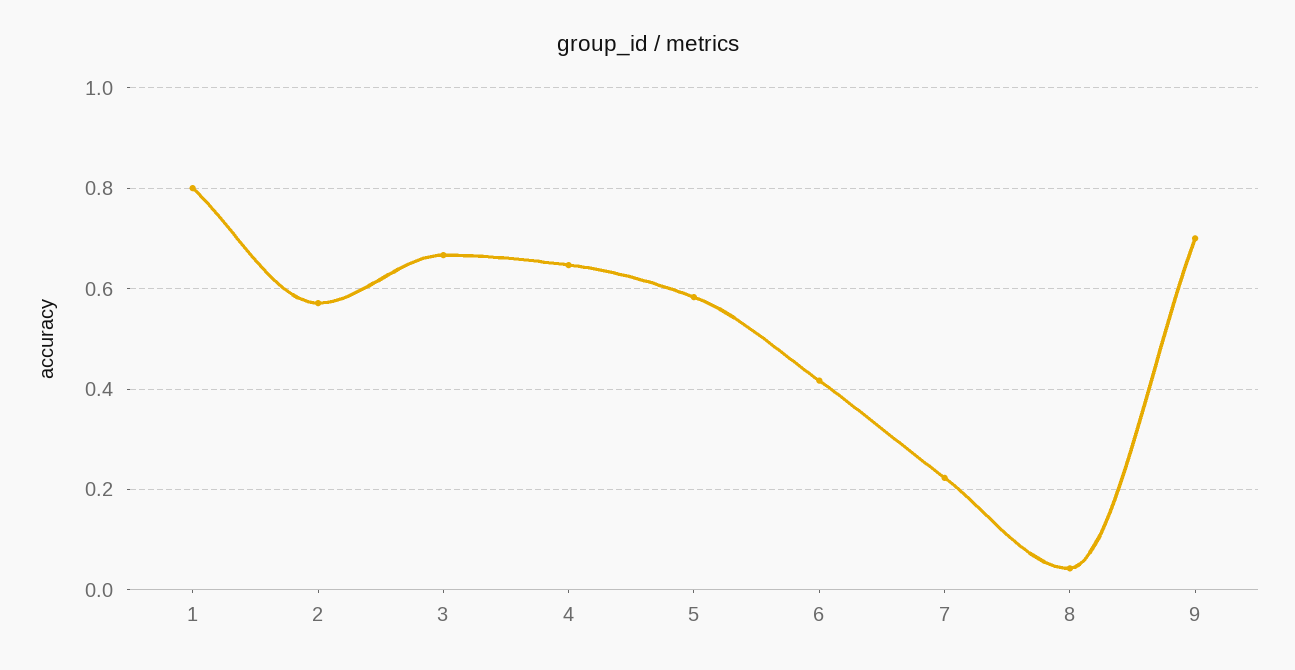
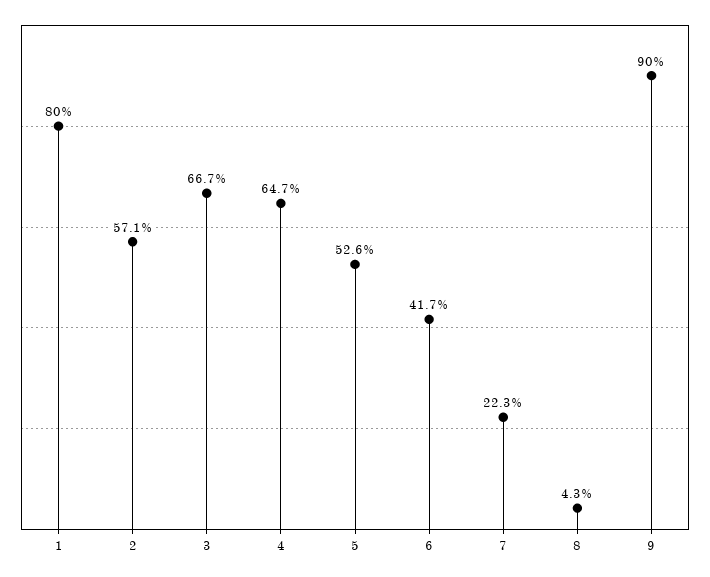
  {
    "1": 0.8,
    "2": 0.571,
    "3": 0.667,
    "4": 0.647,
-   "5": 0.58,
+   "5": 0.526,
    "6": 0.417,
    "7": 0.223,
    "8": 0.043,
-   "9": 0.7
+   "9": 0.9
  }

